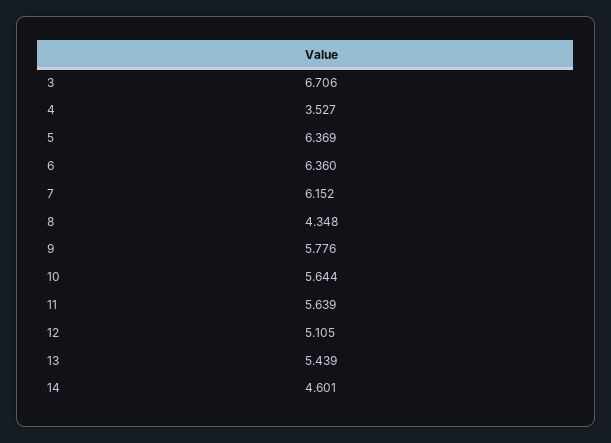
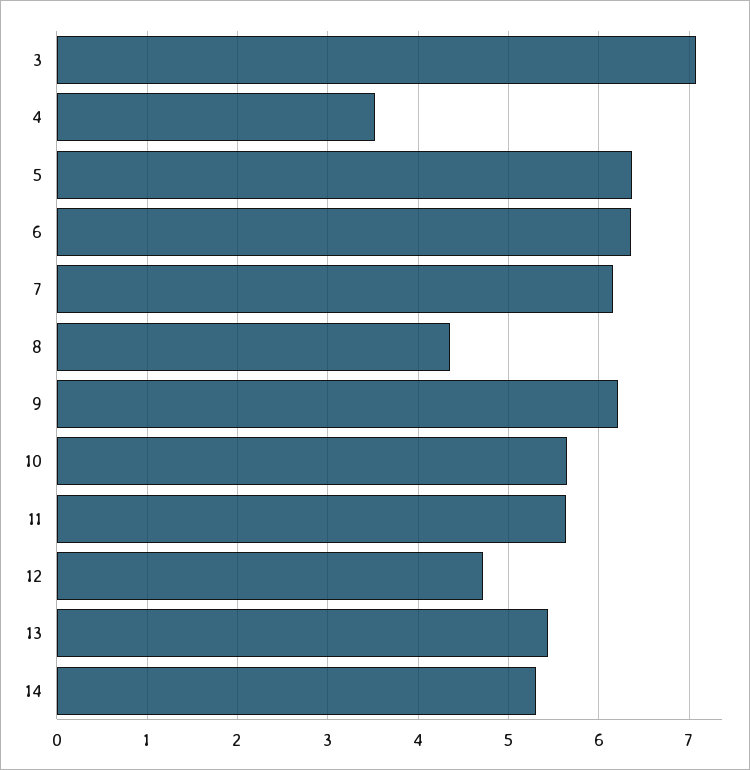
  {
-   "3": 6.706,
+   "3": 7.1,
    "4": 3.527,
    "5": 6.369,
    "6": 6.36,
    "7": 6.152,
    "8": 4.348,
-   "9": 5.776,
+   "9": 6.2,
    "10": 5.644,
    "11": 5.639,
-   "12": 5.105,
+   "12": 4.7,
    "13": 5.439,
-   "14": 4.601
+   "14": 5.3
  }

